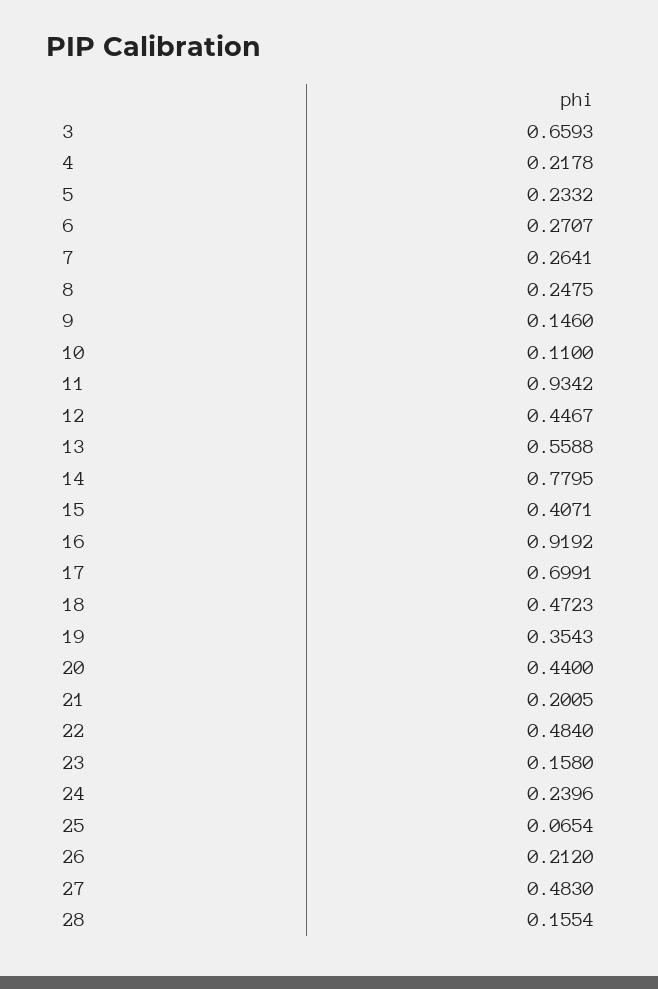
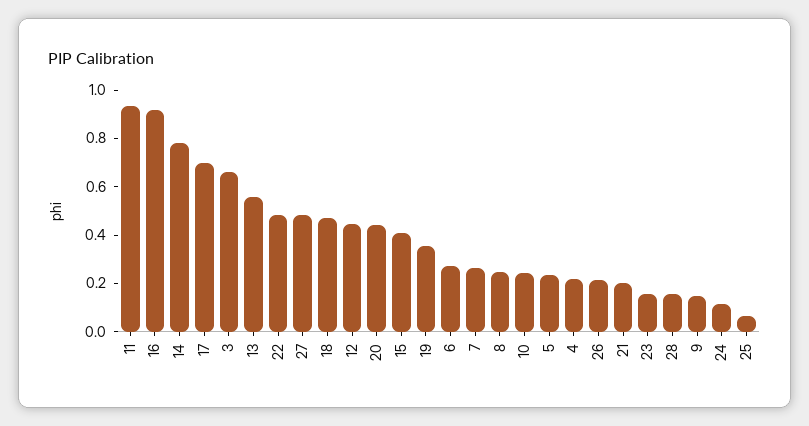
  {
    "3": 0.6593,
    "4": 0.2178,
    "5": 0.2332,
    "6": 0.2707,
    "7": 0.2641,
    "8": 0.2475,
    "9": 0.146,
-   "10": 0.11,
+   "10": 0.25,
    "11": 0.9342,
    "12": 0.4467,
    "13": 0.5588,
    "14": 0.7795,
    "15": 0.4071,
    "16": 0.9192,
    "17": 0.6991,
    "18": 0.4723,
    "19": 0.3543,
    "20": 0.44,
    "21": 0.2005,
    "22": 0.484,
    "23": 0.158,
-   "24": 0.2396,
+   "24": 0.1,
    "25": 0.0654,
    "26": 0.212,
    "27": 0.483,
    "28": 0.1554
  }

